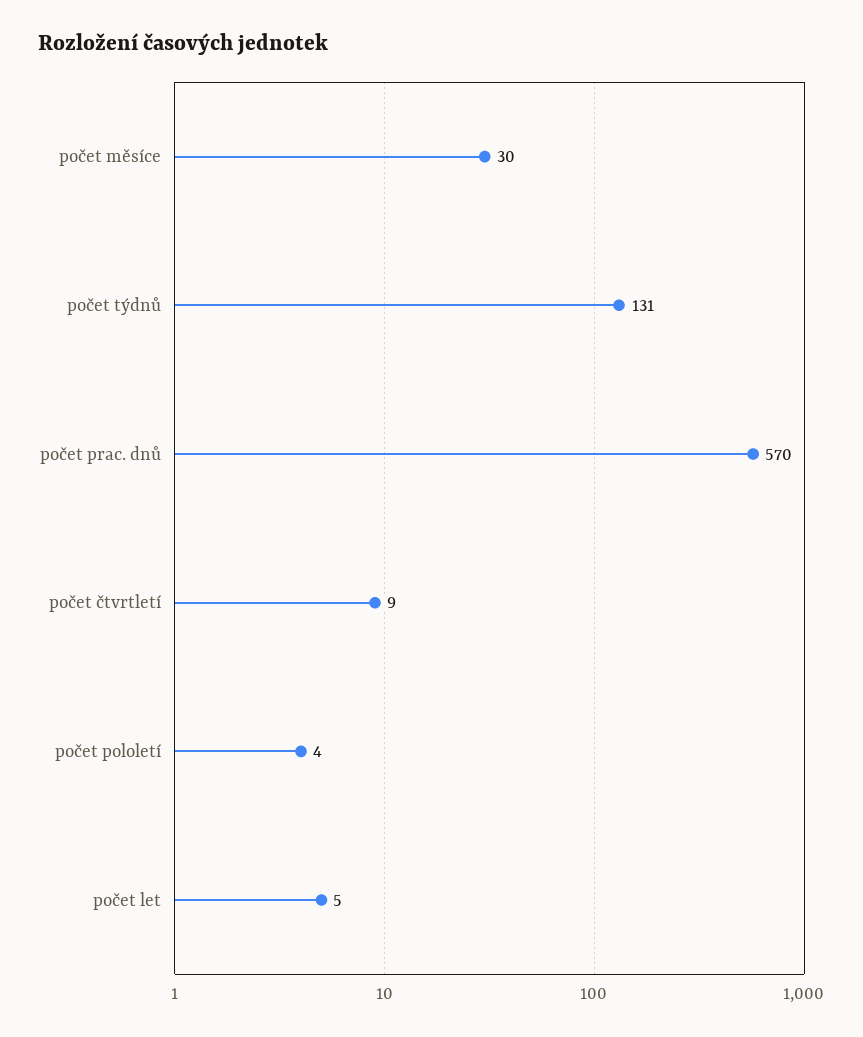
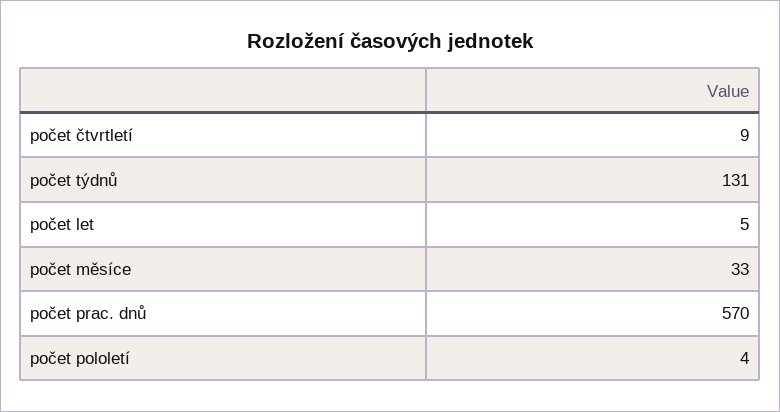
  {
-   "počet měsíce": 30,
+   "počet měsíce": 33,
    "počet týdnů": 131,
    "počet prac. dnů": 570,
    "počet čtvrtletí": 9,
    "počet pololetí": 4,
    "počet let": 5
  }

